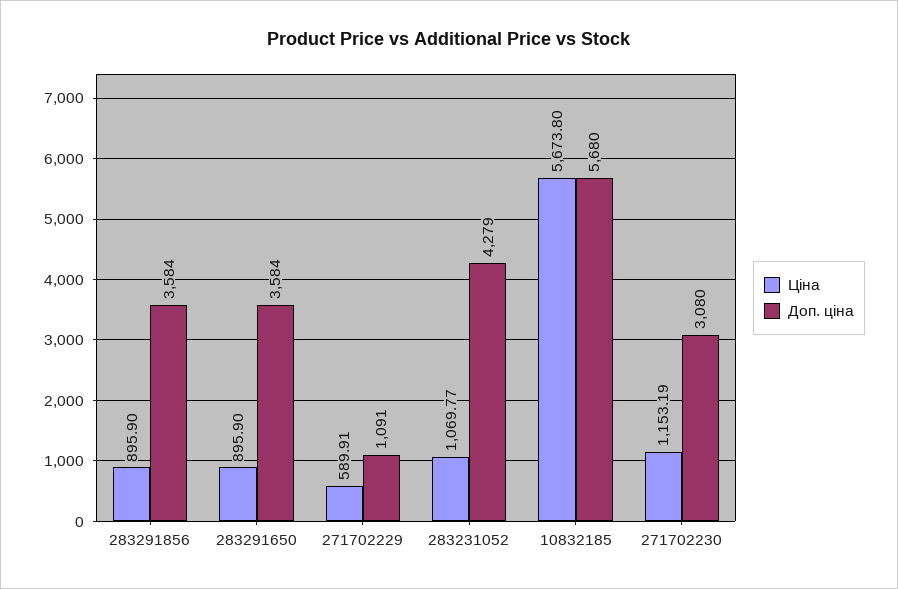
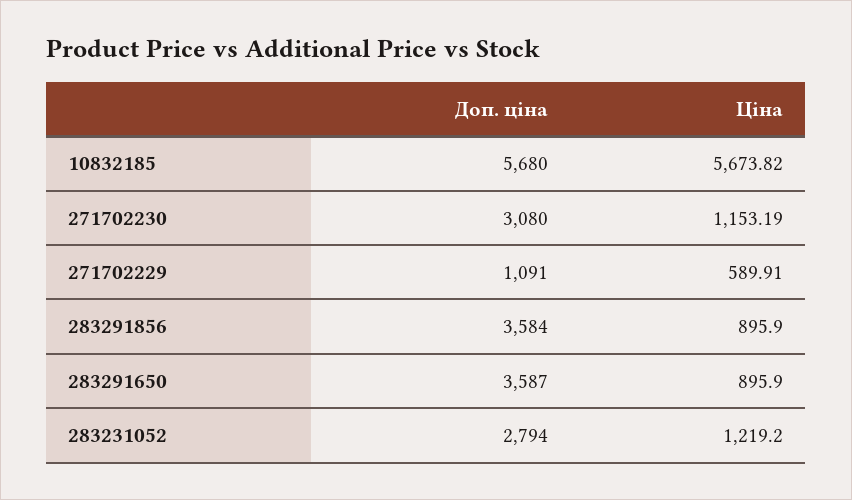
  {
    "Ціна": {
      "283291856": 895.9,
      "283291650": 895.9,
      "271702229": 589.91,
-     "283231052": 1069.77,
+     "283231052": 1219.2,
-     "10832185": 5673.8,
+     "10832185": 5673.82,
      "271702230": 1153.19
    },
    "Доп. ціна": {
      "283291856": 3584,
-     "283291650": 3584,
+     "283291650": 3587,
      "271702229": 1091,
-     "283231052": 4279,
+     "283231052": 2794,
      "10832185": 5680,
      "271702230": 3080
    }
  }

